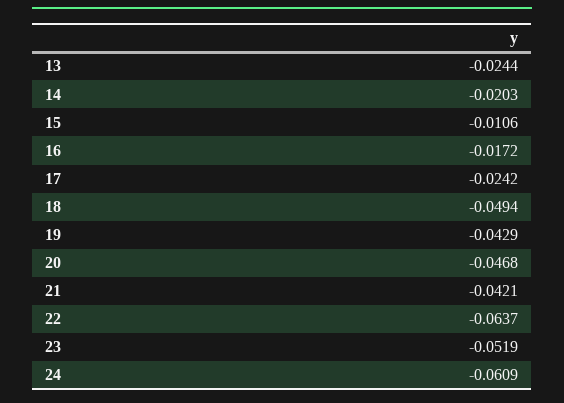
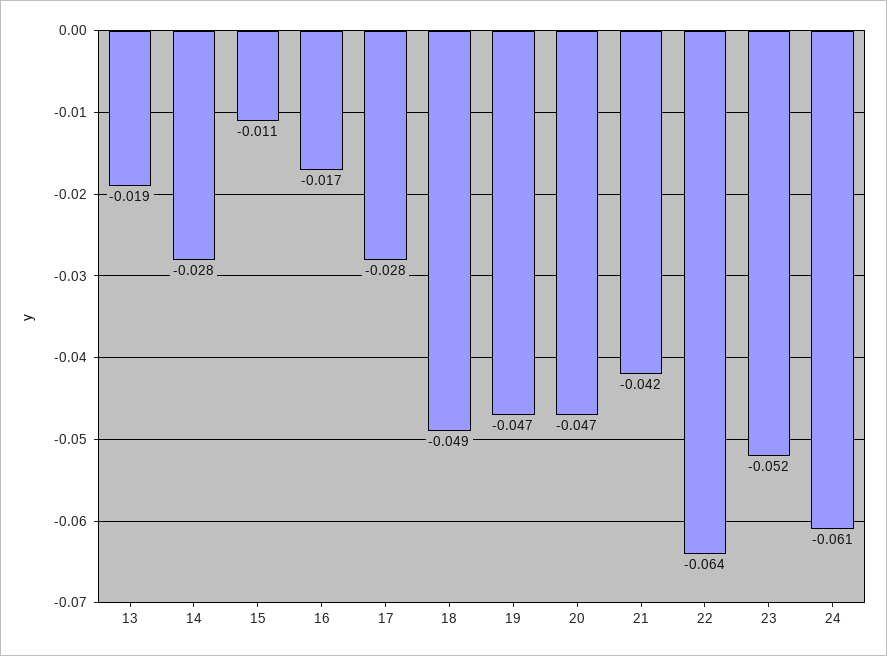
  {
-   "13": -0.0244,
+   "13": -0.019,
-   "14": -0.0203,
+   "14": -0.028,
    "15": -0.0106,
    "16": -0.0172,
-   "17": -0.0242,
+   "17": -0.028,
    "18": -0.0494,
-   "19": -0.0429,
+   "19": -0.047,
    "20": -0.0468,
    "21": -0.0421,
    "22": -0.0637,
    "23": -0.0519,
    "24": -0.0609
  }

